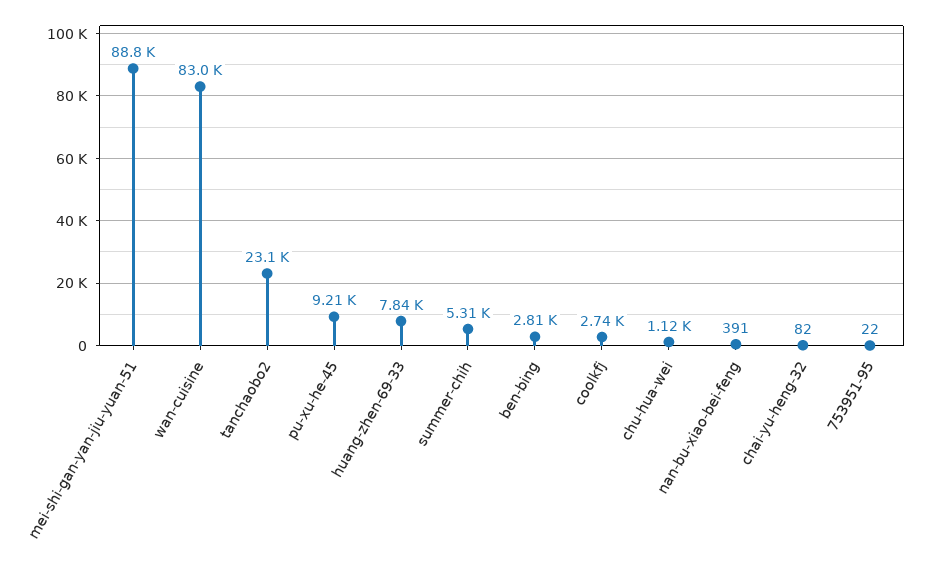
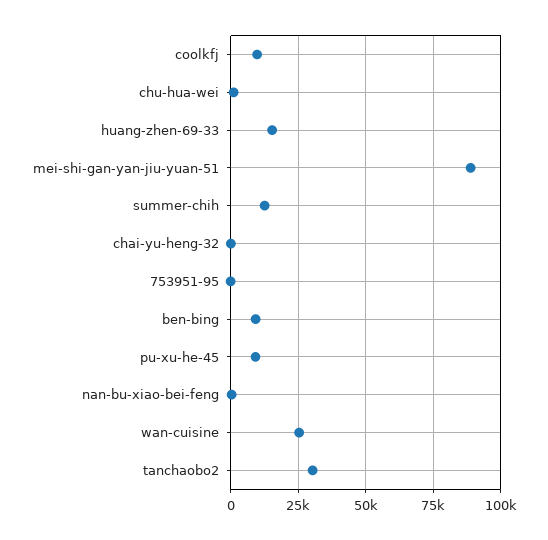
  {
    "mei-shi-gan-yan-jiu-yuan-51": 88800,
-   "wan-cuisine": 83000,
+   "wan-cuisine": 25000,
-   "tanchaobo2": 23100,
+   "tanchaobo2": 30000,
    "pu-xu-he-45": 9210,
-   "huang-zhen-69-33": 7840,
+   "huang-zhen-69-33": 15000,
-   "summer-chih": 5310,
+   "summer-chih": 12500,
-   "ben-bing": 2810,
+   "ben-bing": 10000,
-   "coolkfj": 2740,
+   "coolkfj": 10000,
    "chu-hua-wei": 1120,
    "nan-bu-xiao-bei-feng": 391,
    "chai-yu-heng-32": 82,
    "753951-95": 22
  }

